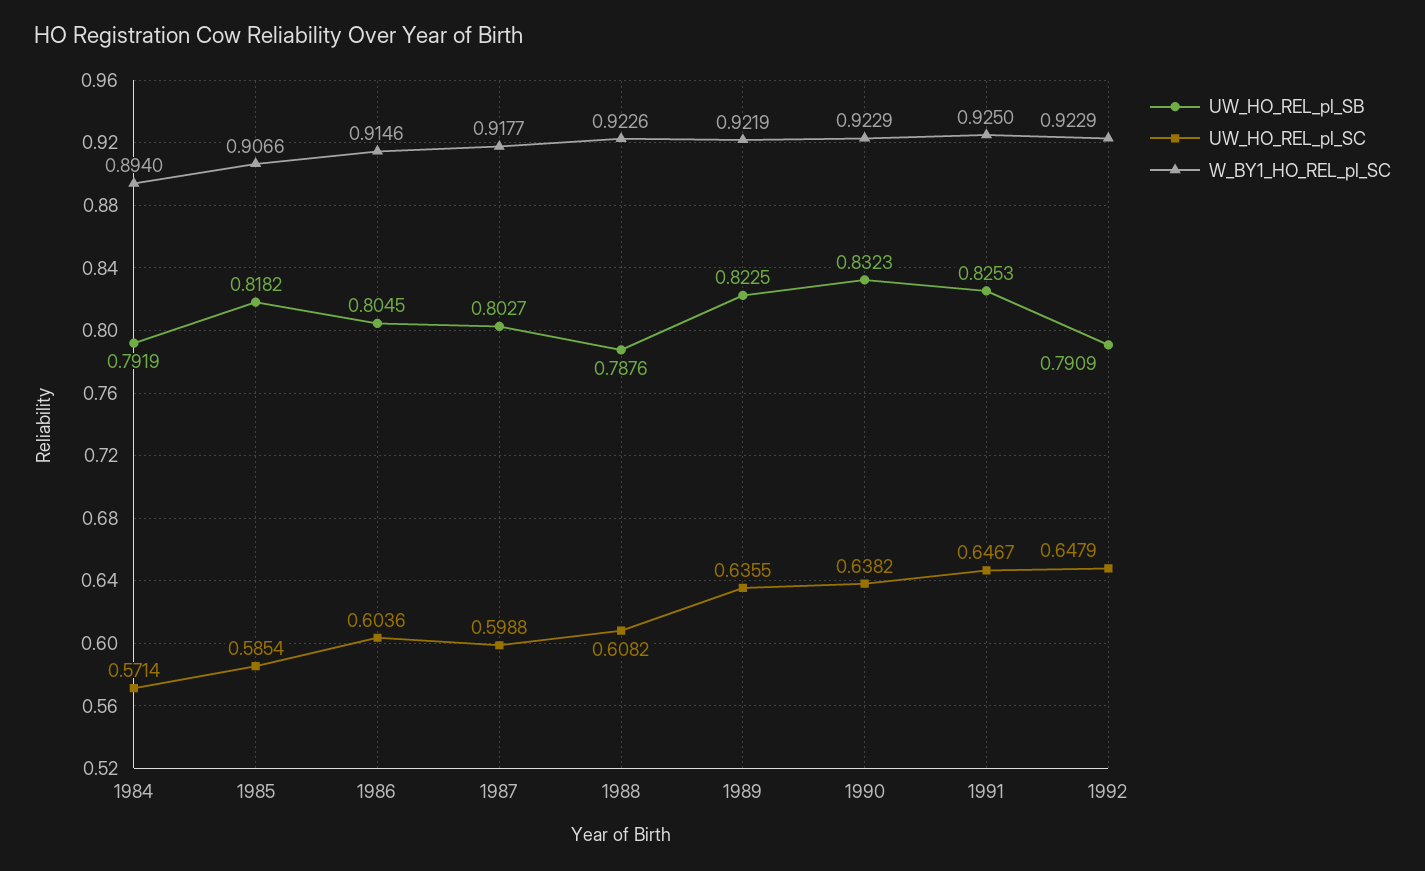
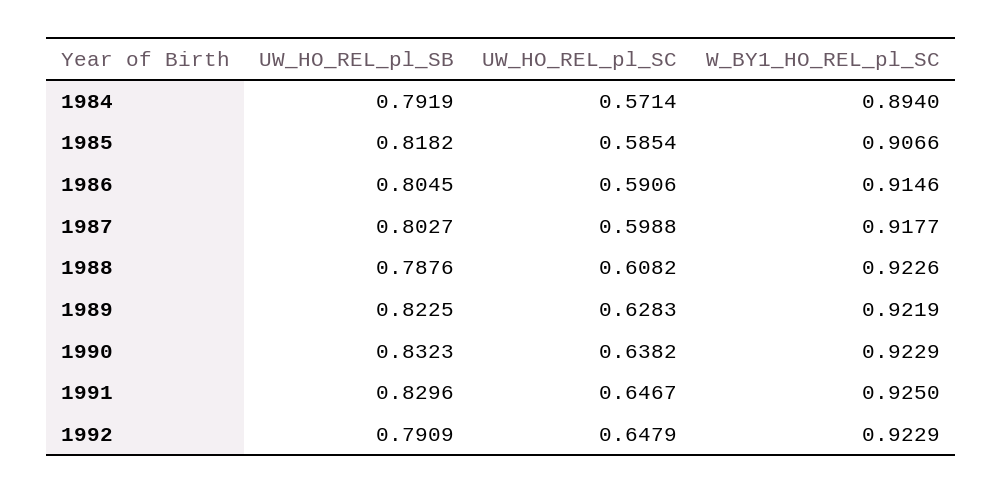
  {
    "UW_HO_REL_pl_SB": {
      "1984": 0.7919,
      "1985": 0.8182,
      "1986": 0.8045,
      "1987": 0.8027,
      "1988": 0.7876,
      "1989": 0.8225,
      "1990": 0.8323,
-     "1991": 0.8253,
+     "1991": 0.8296,
      "1992": 0.7909
    },
    "UW_HO_REL_pl_SC": {
      "1984": 0.5714,
      "1985": 0.5854,
-     "1986": 0.6036,
+     "1986": 0.5906,
      "1987": 0.5988,
      "1988": 0.6082,
-     "1989": 0.6355,
+     "1989": 0.6283,
      "1990": 0.6382,
      "1991": 0.6467,
      "1992": 0.6479
    },
    "W_BY1_HO_REL_pl_SC": {
      "1984": 0.894,
      "1985": 0.9066,
      "1986": 0.9146,
      "1987": 0.9177,
      "1988": 0.9226,
      "1989": 0.9219,
      "1990": 0.9229,
      "1991": 0.925,
      "1992": 0.9229
    }
  }

